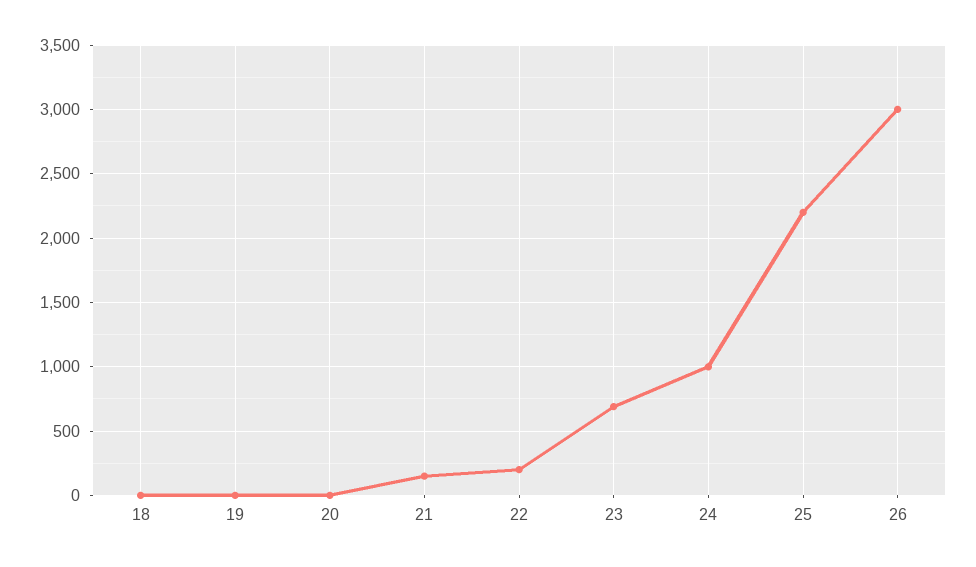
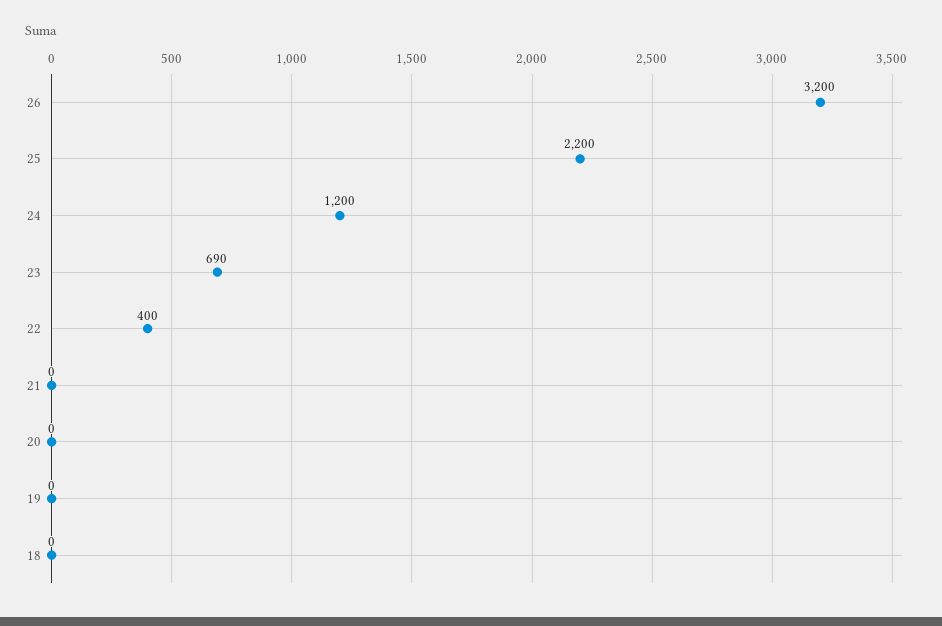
  {
    "18": 0,
    "19": 0,
    "20": 0,
-   "21": 150,
+   "21": 0,
-   "22": 200,
+   "22": 400,
    "23": 690,
-   "24": 1000,
+   "24": 1200,
    "25": 2200,
-   "26": 3000
+   "26": 3200
  }

